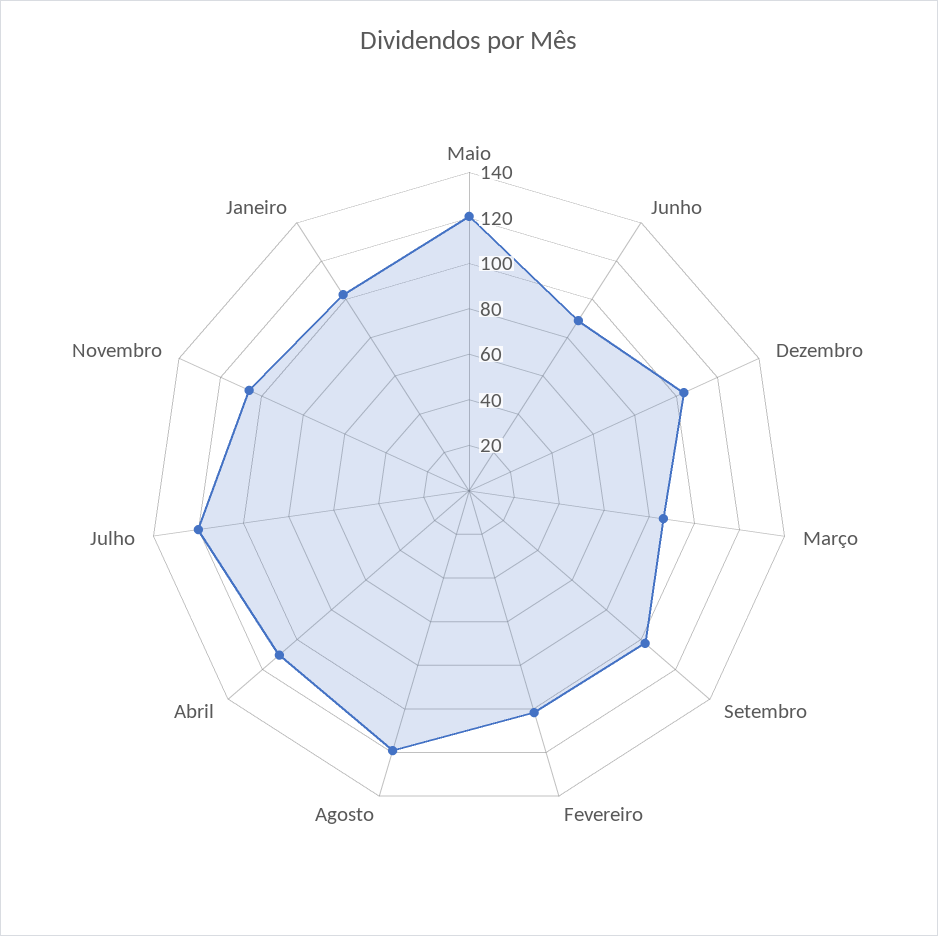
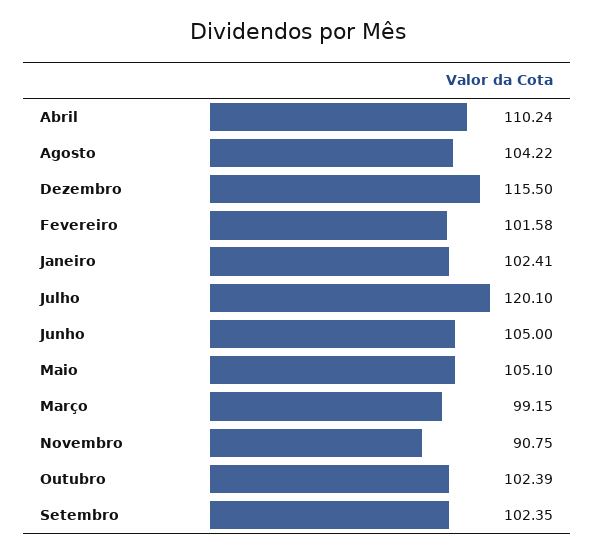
  {
-   "Maio": 120,
+   "Maio": 105.1,
-   "Junho": 90,
+   "Junho": 105,
-   "Dezembro": 105,
+   "Dezembro": 115.5,
-   "Março": 85,
+   "Março": 99.15,
    "Setembro": 102.35,
    "Fevereiro": 101.58,
-   "Agosto": 120,
+   "Agosto": 104.22,
    "Abril": 110.24,
    "Julho": 120.1,
-   "Novembro": 105,
+   "Novembro": 90.75,
-   "Janeiro": 102.41
+   "Janeiro": 102.41,
+   "Outubro": 102.39
  }

